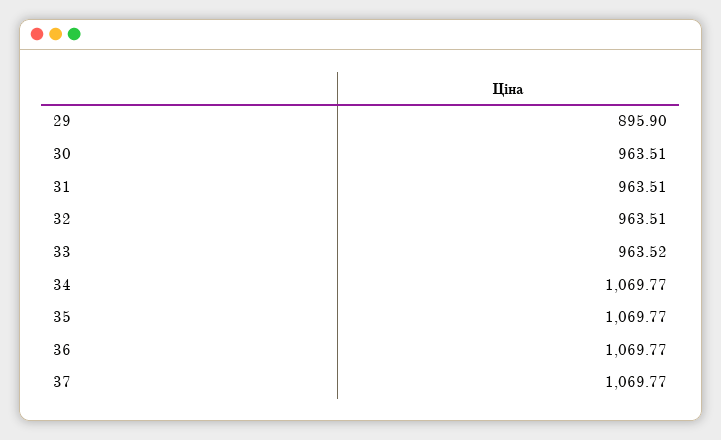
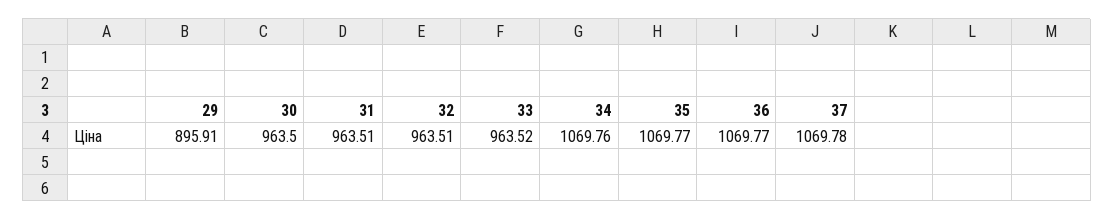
  {
-   "29": 895.9,
+   "29": 895.91,
-   "30": 963.51,
+   "30": 963.5,
    "31": 963.51,
    "32": 963.51,
    "33": 963.52,
-   "34": 1069.77,
+   "34": 1069.76,
    "35": 1069.77,
    "36": 1069.77,
-   "37": 1069.77
+   "37": 1069.78
  }

